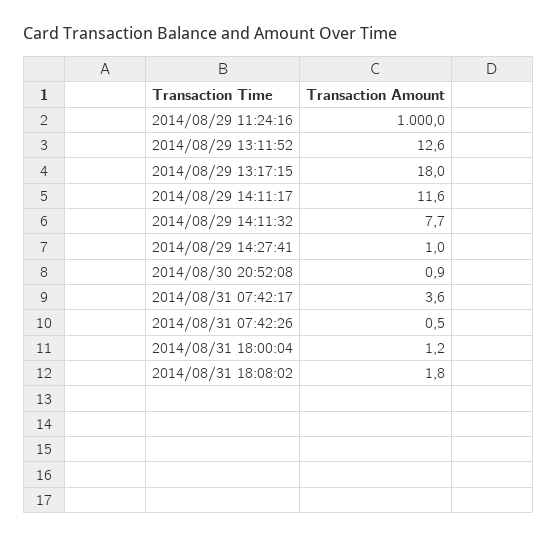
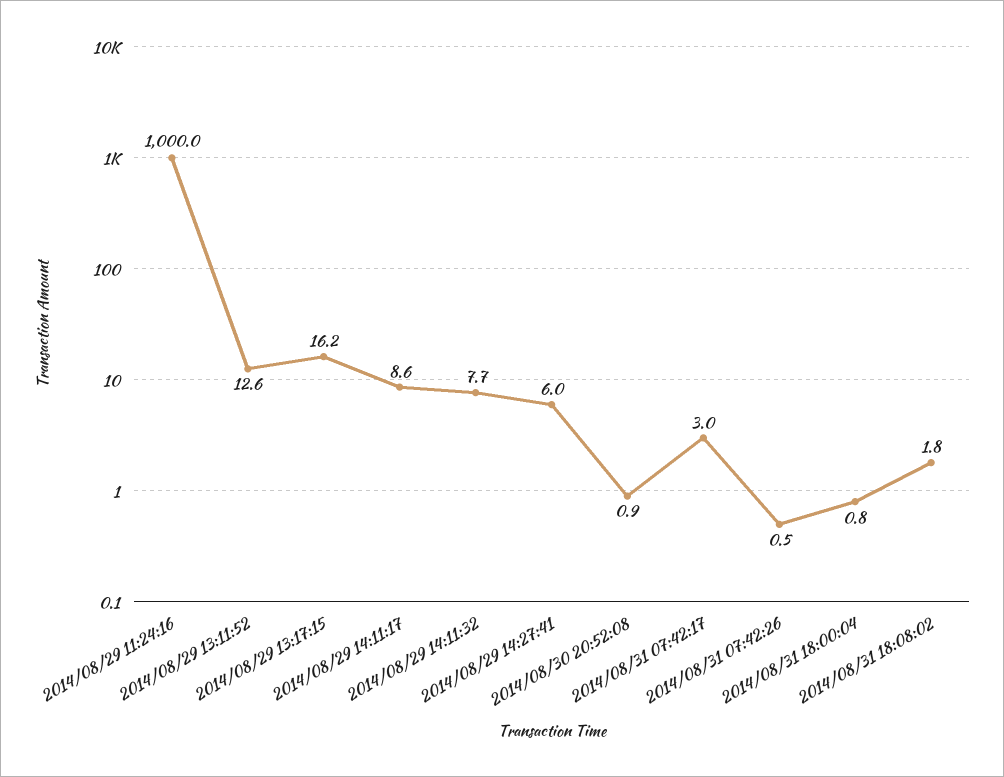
  {
    "2014/08/29 11:24:16": 1000,
    "2014/08/29 13:11:52": 12.6,
-   "2014/08/29 13:17:15": 18,
+   "2014/08/29 13:17:15": 16.2,
-   "2014/08/29 14:11:17": 11.6,
+   "2014/08/29 14:11:17": 8.6,
    "2014/08/29 14:11:32": 7.7,
-   "2014/08/29 14:27:41": 1,
+   "2014/08/29 14:27:41": 6,
    "2014/08/30 20:52:08": 0.9,
-   "2014/08/31 07:42:17": 3.6,
+   "2014/08/31 07:42:17": 3,
    "2014/08/31 07:42:26": 0.5,
-   "2014/08/31 18:00:04": 1.2,
+   "2014/08/31 18:00:04": 0.8,
    "2014/08/31 18:08:02": 1.8
  }

